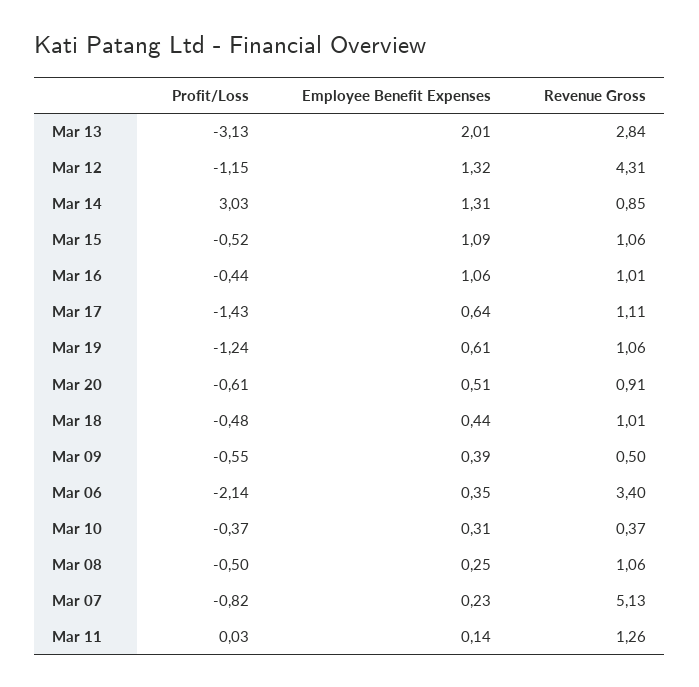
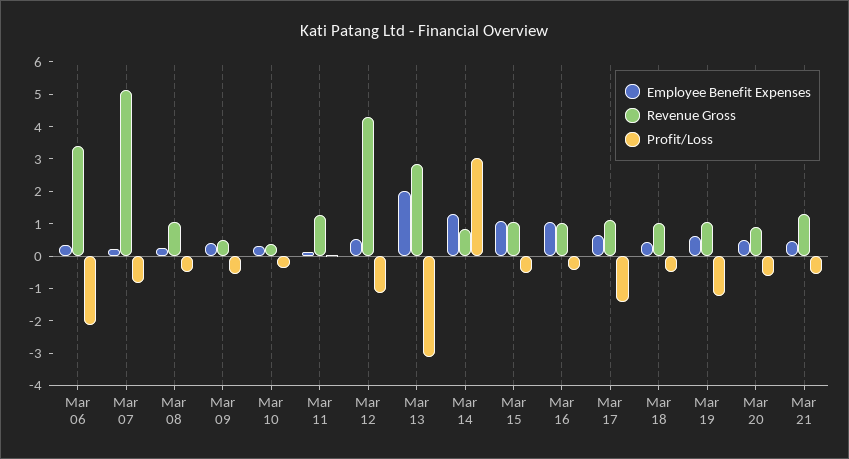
  {
    "Profit/Loss": {
      "Mar 13": -3.13,
      "Mar 12": -1.15,
      "Mar 14": 3.03,
      "Mar 15": -0.52,
      "Mar 16": -0.44,
      "Mar 17": -1.43,
      "Mar 19": -1.24,
      "Mar 20": -0.61,
      "Mar 18": -0.48,
      "Mar 09": -0.55,
      "Mar 06": -2.14,
      "Mar 10": -0.37,
      "Mar 08": -0.5,
      "Mar 07": -0.82,
-     "Mar 11": 0.03
+     "Mar 11": 0.03,
+     "Mar 21": -0.5
    },
    "Employee Benefit Expenses": {
      "Mar 13": 2.01,
-     "Mar 12": 1.32,
+     "Mar 12": 0.5,
      "Mar 14": 1.31,
      "Mar 15": 1.09,
      "Mar 16": 1.06,
      "Mar 17": 0.64,
      "Mar 19": 0.61,
      "Mar 20": 0.51,
      "Mar 18": 0.44,
      "Mar 09": 0.39,
      "Mar 06": 0.35,
      "Mar 10": 0.31,
      "Mar 08": 0.25,
      "Mar 07": 0.23,
-     "Mar 11": 0.14
+     "Mar 11": 0.14,
+     "Mar 21": 0.5
    },
    "Revenue Gross": {
      "Mar 13": 2.84,
      "Mar 12": 4.31,
      "Mar 14": 0.85,
      "Mar 15": 1.06,
      "Mar 16": 1.01,
      "Mar 17": 1.11,
      "Mar 19": 1.06,
      "Mar 20": 0.91,
      "Mar 18": 1.01,
      "Mar 09": 0.5,
      "Mar 06": 3.4,
      "Mar 10": 0.37,
      "Mar 08": 1.06,
      "Mar 07": 5.13,
-     "Mar 11": 1.26
+     "Mar 11": 1.26,
+     "Mar 21": 1.25
    }
  }

